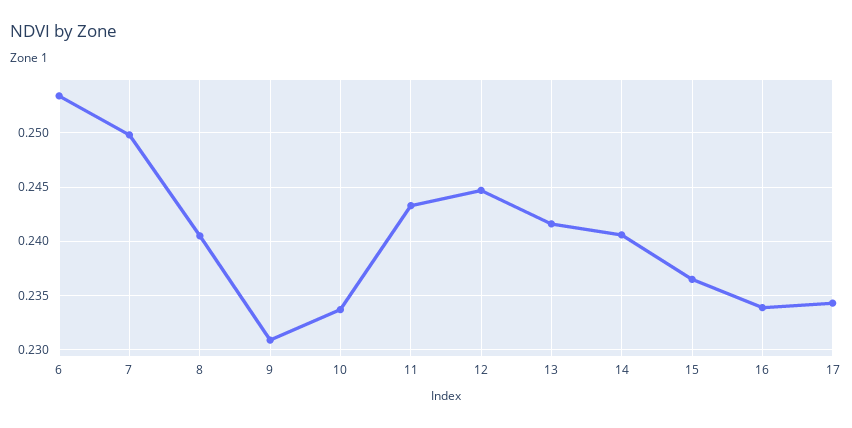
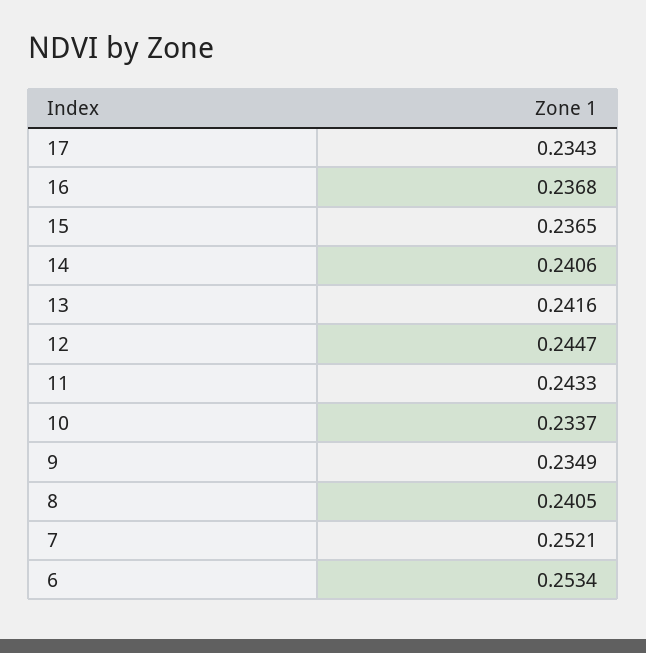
  {
    "6": 0.2534,
-   "7": 0.25,
+   "7": 0.2521,
    "8": 0.2405,
-   "9": 0.231,
+   "9": 0.2349,
    "10": 0.2337,
    "11": 0.2433,
    "12": 0.2447,
    "13": 0.2416,
    "14": 0.2406,
    "15": 0.2365,
-   "16": 0.234,
+   "16": 0.2368,
    "17": 0.2343
  }

